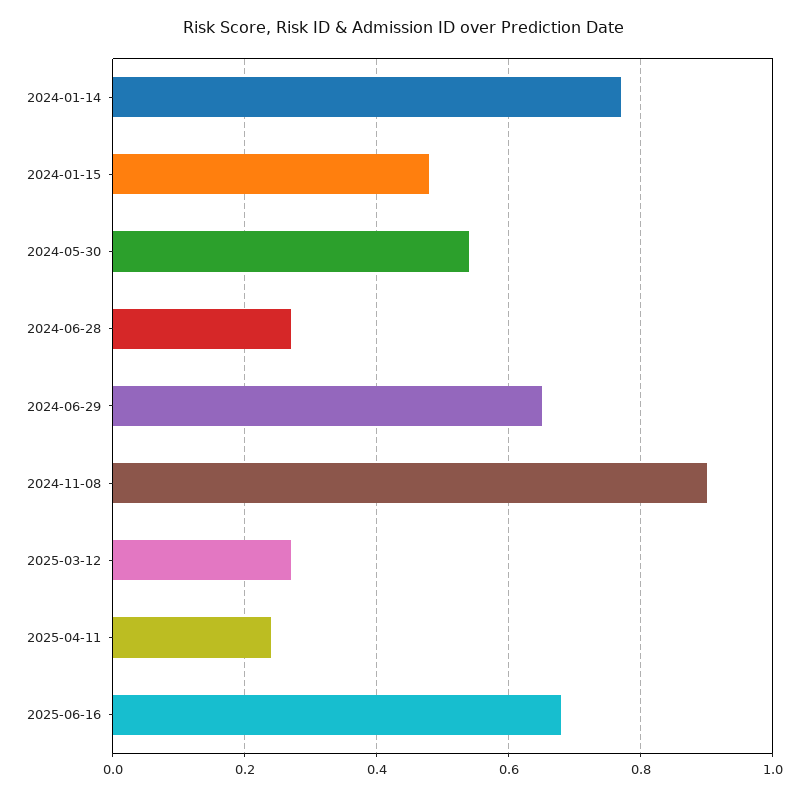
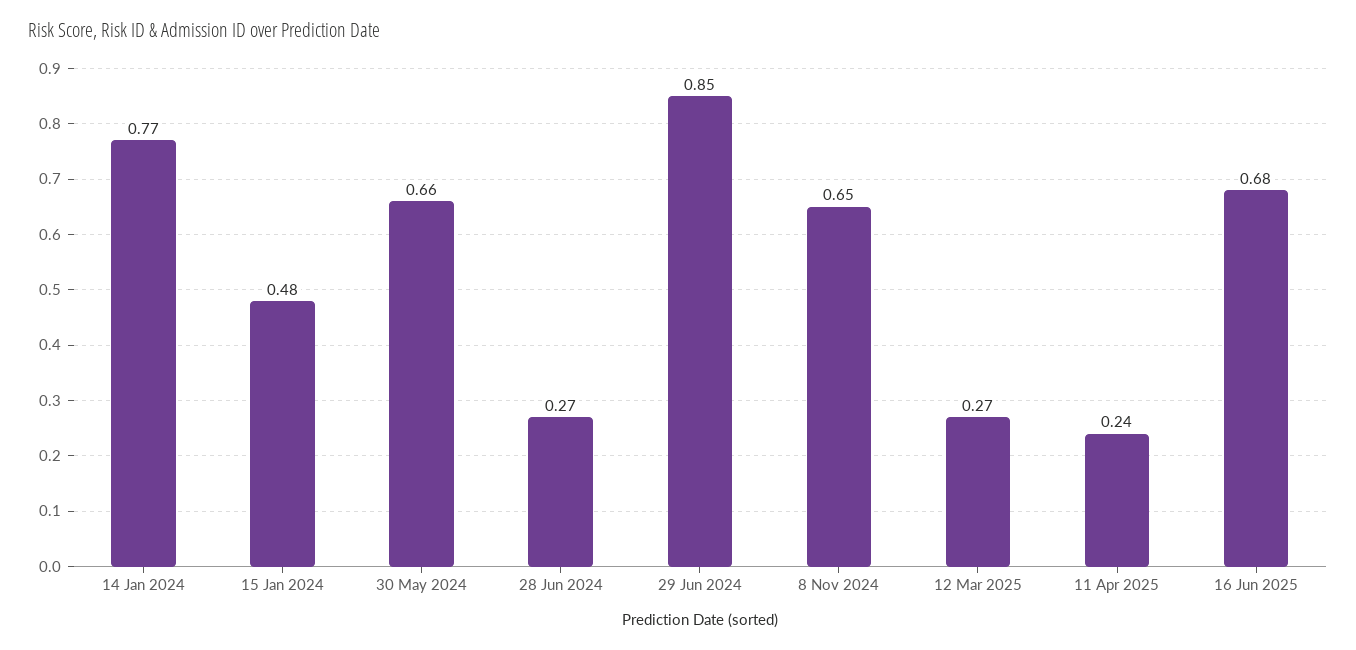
  {
    "2024-01-14": 0.77,
    "2024-01-15": 0.48,
-   "2024-05-30": 0.55,
+   "2024-05-30": 0.66,
    "2024-06-28": 0.27,
-   "2024-06-29": 0.65,
+   "2024-06-29": 0.85,
-   "2024-11-08": 0.9,
+   "2024-11-08": 0.65,
    "2025-03-12": 0.27,
    "2025-04-11": 0.24,
    "2025-06-16": 0.68
  }

